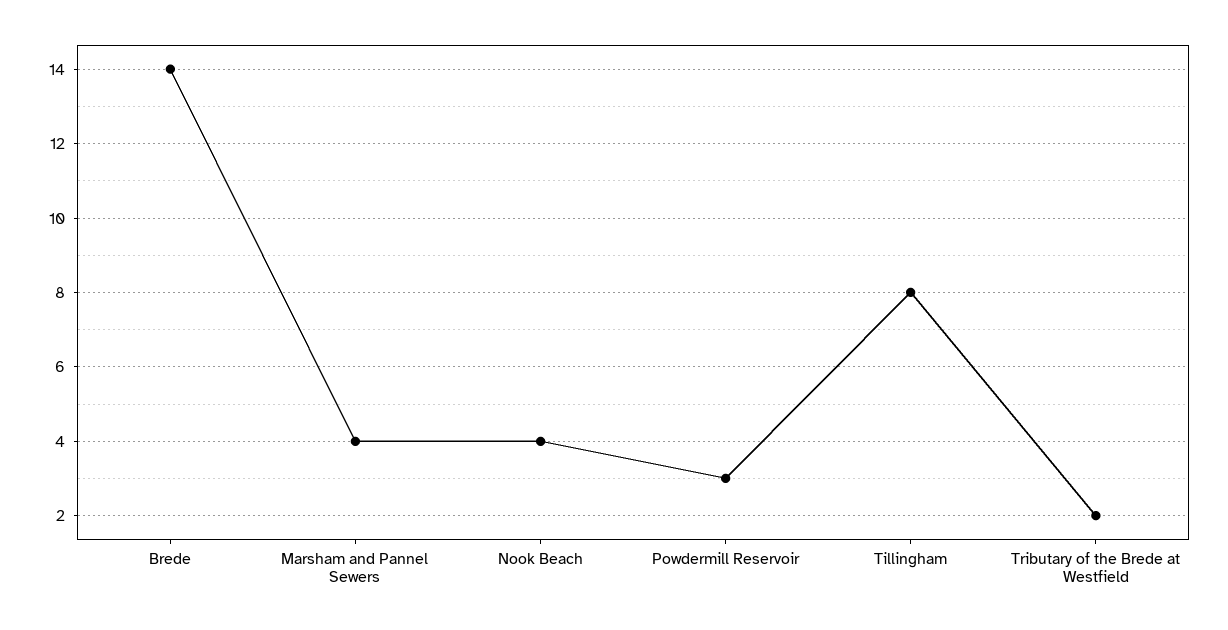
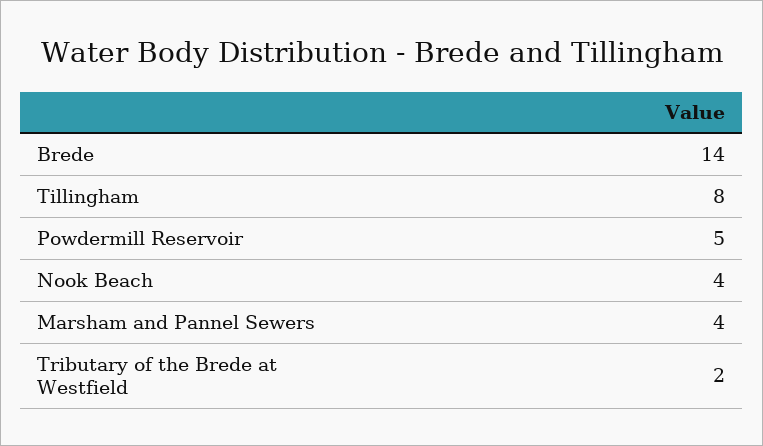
  {
    "Brede": 14,
    "Marsham and Pannel Sewers": 4,
    "Nook Beach": 4,
-   "Powdermill Reservoir": 3,
+   "Powdermill Reservoir": 5,
    "Tillingham": 8,
    "Tributary of the Brede at Westfield": 2
  }

